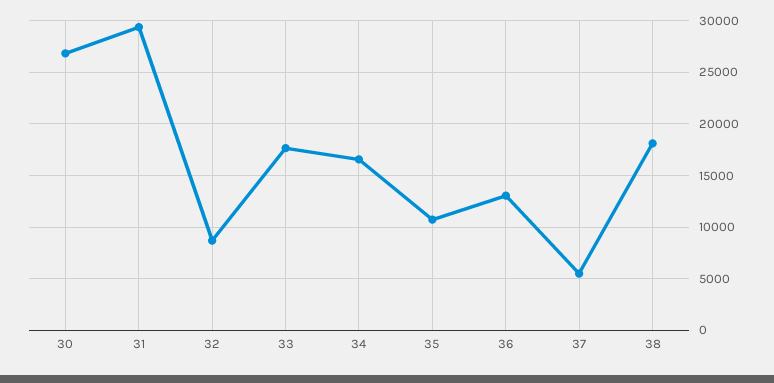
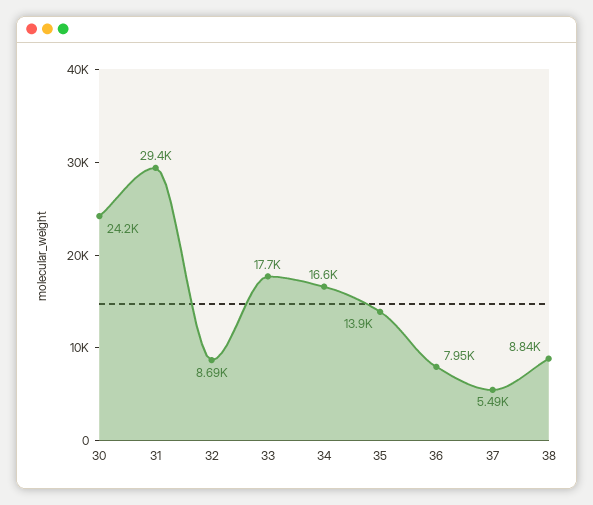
  {
-   "30": 27000,
+   "30": 24200,
    "31": 29400,
    "32": 8690,
    "33": 17700,
    "34": 16600,
-   "35": 11000,
+   "35": 13900,
-   "36": 13000,
+   "36": 7950,
    "37": 5490,
-   "38": 18000
+   "38": 8840
  }

